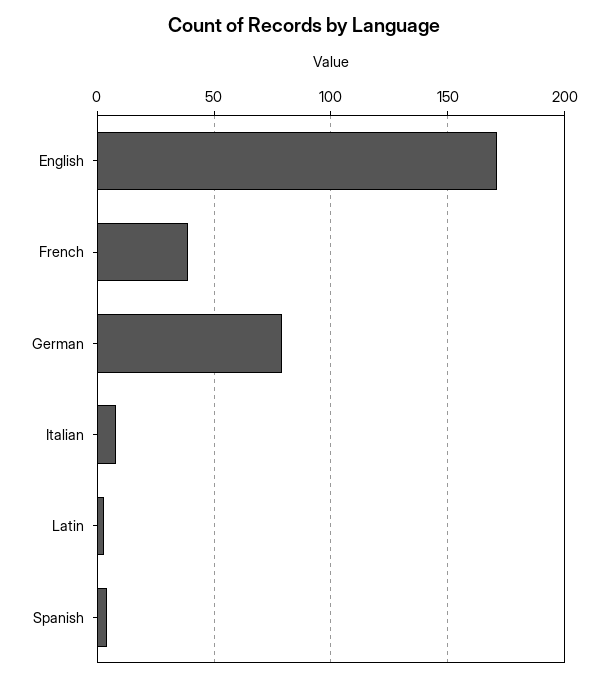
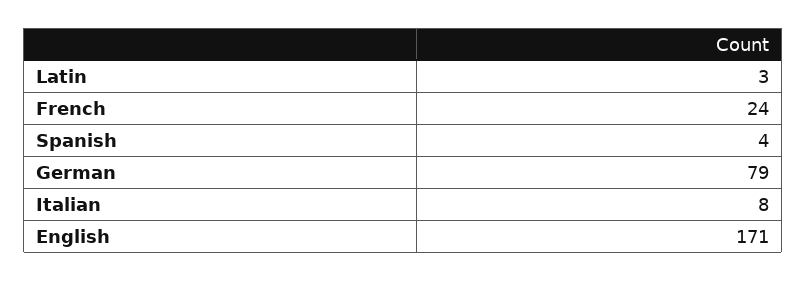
  {
    "English": 171,
-   "French": 40,
+   "French": 24,
    "German": 79,
    "Italian": 8,
    "Latin": 3,
    "Spanish": 4
  }

